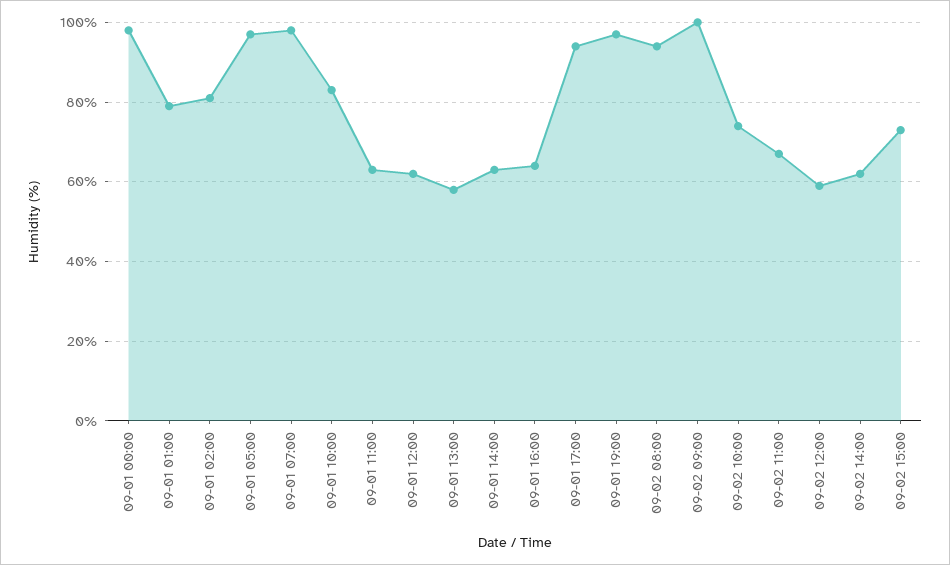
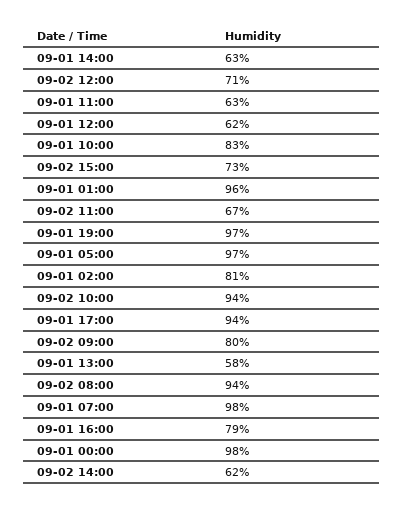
  {
    "09-01 00:00": 98,
-   "09-01 01:00": 80,
+   "09-01 01:00": 96,
    "09-01 02:00": 81,
    "09-01 05:00": 97,
    "09-01 07:00": 98,
    "09-01 10:00": 83,
    "09-01 11:00": 63,
    "09-01 12:00": 62,
    "09-01 13:00": 58,
    "09-01 14:00": 63,
-   "09-01 16:00": 65,
+   "09-01 16:00": 79,
    "09-01 17:00": 94,
    "09-01 19:00": 97,
    "09-02 08:00": 94,
-   "09-02 09:00": 100,
+   "09-02 09:00": 80,
-   "09-02 10:00": 75,
+   "09-02 10:00": 94,
    "09-02 11:00": 67,
-   "09-02 12:00": 60,
+   "09-02 12:00": 71,
    "09-02 14:00": 62,
    "09-02 15:00": 73
  }

